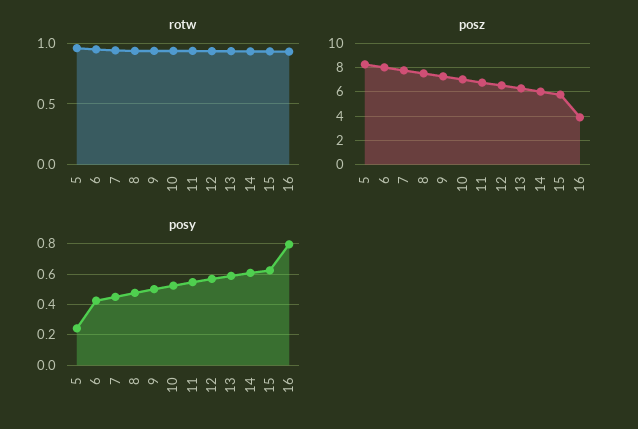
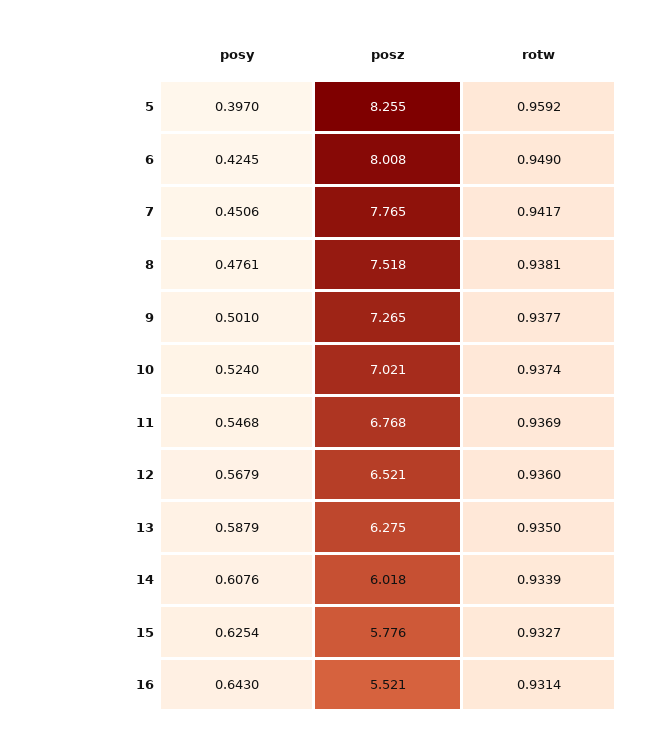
  {
    "rotw": {
      "5": 0.9592,
      "6": 0.949,
      "7": 0.9417,
      "8": 0.9381,
      "9": 0.9377,
      "10": 0.9374,
      "11": 0.9369,
      "12": 0.936,
      "13": 0.935,
      "14": 0.9339,
      "15": 0.9327,
      "16": 0.9314
    },
    "posz": {
      "5": 8.255,
      "6": 8.008,
      "7": 7.765,
      "8": 7.518,
      "9": 7.265,
      "10": 7.021,
      "11": 6.768,
      "12": 6.521,
      "13": 6.275,
      "14": 6.018,
      "15": 5.776,
-     "16": 4
+     "16": 5.521
    },
    "posy": {
-     "5": 0.25,
+     "5": 0.397,
      "6": 0.4245,
      "7": 0.4506,
      "8": 0.4761,
      "9": 0.501,
      "10": 0.524,
      "11": 0.5468,
      "12": 0.5679,
      "13": 0.5879,
      "14": 0.6076,
      "15": 0.6254,
-     "16": 0.8
+     "16": 0.643
    }
  }

